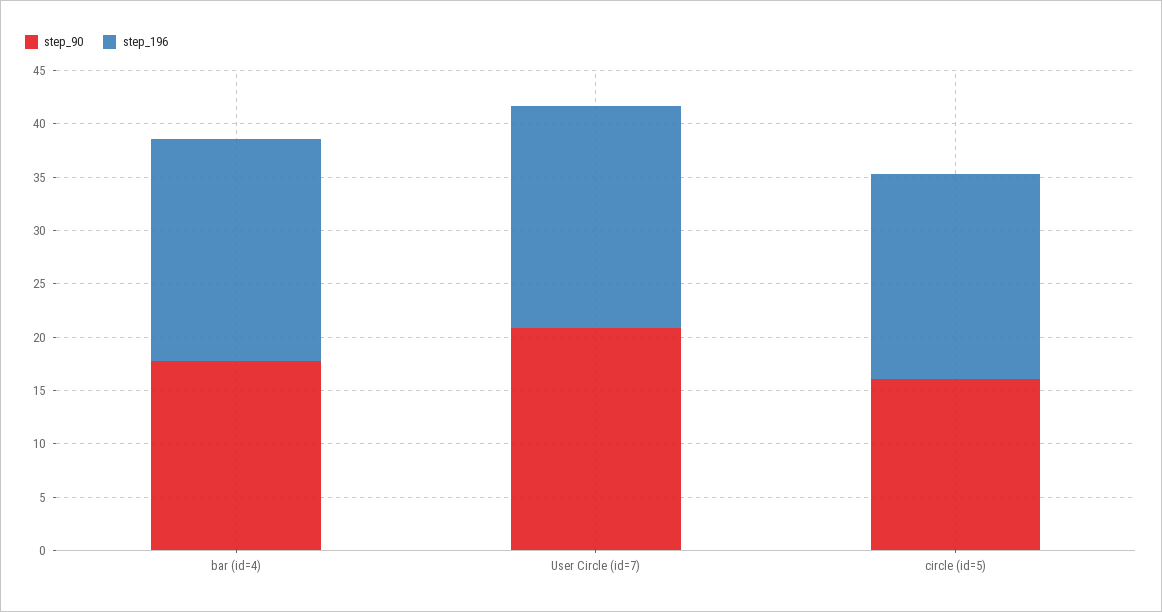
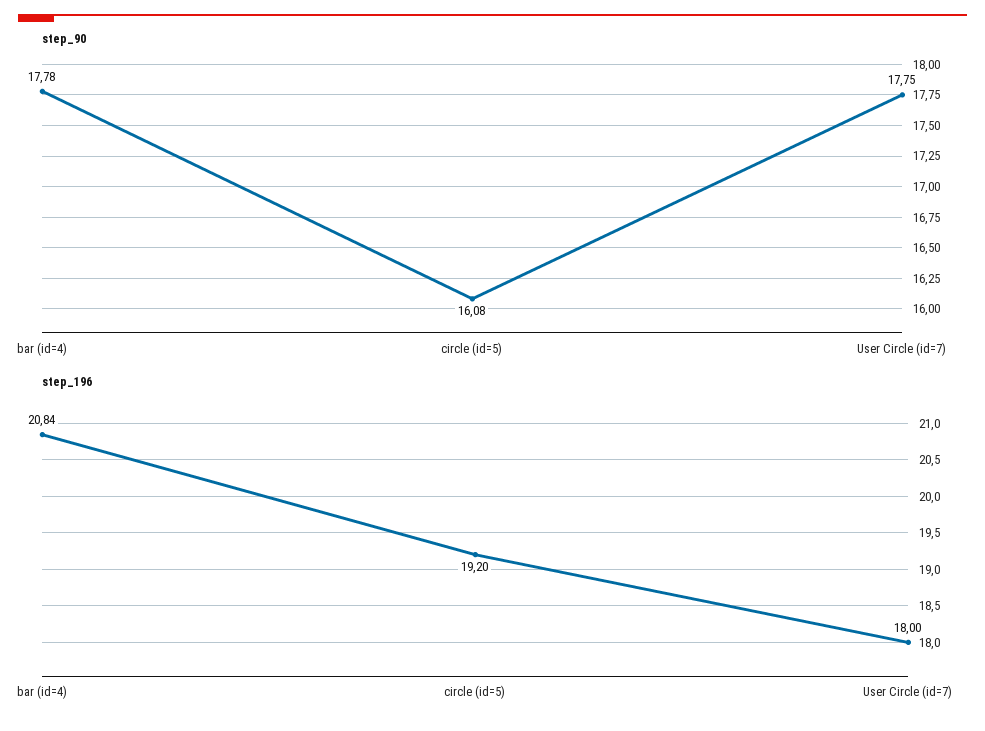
  {
    "step_90": {
      "bar (id=4)": 17.78,
-     "User Circle (id=7)": 21,
+     "User Circle (id=7)": 17.75,
      "circle (id=5)": 16.08
    },
    "step_196": {
      "bar (id=4)": 20.84,
-     "User Circle (id=7)": 21,
+     "User Circle (id=7)": 18,
      "circle (id=5)": 19.2
    }
  }

